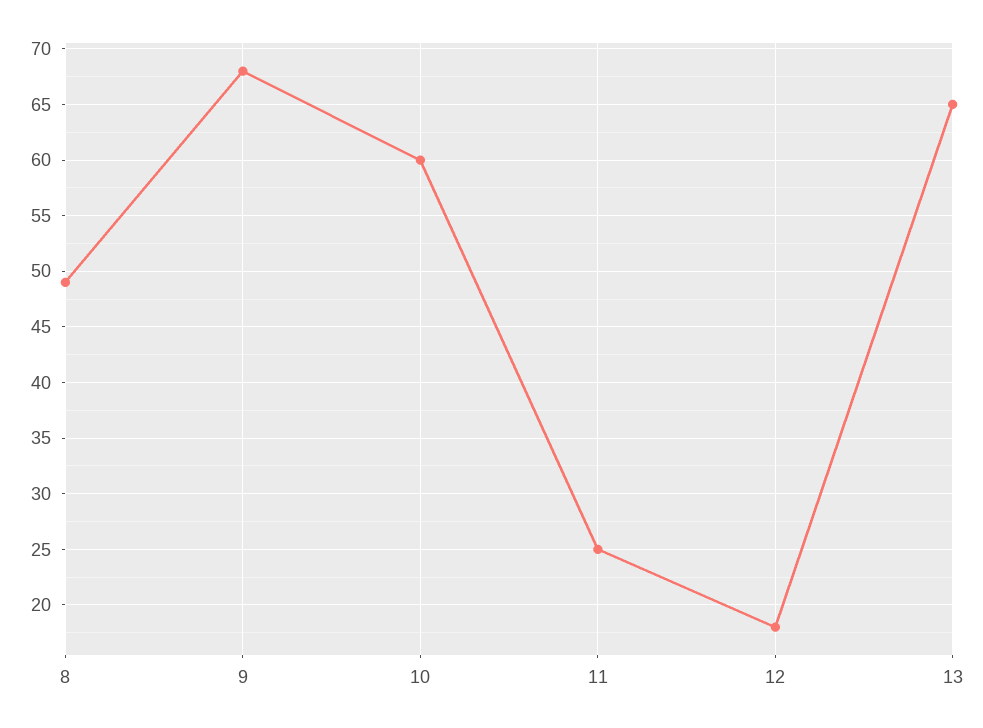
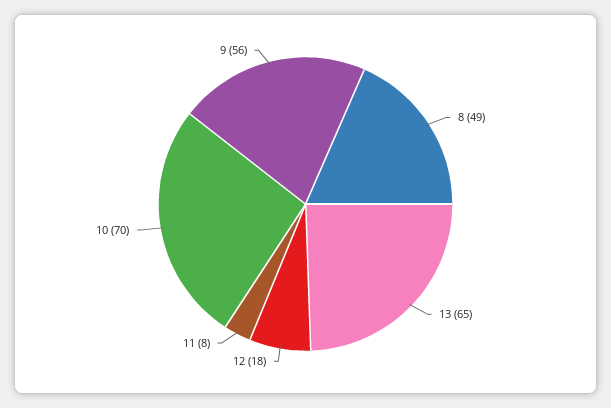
  {
    "8": 49,
-   "9": 68,
+   "9": 56,
-   "10": 60,
+   "10": 70,
-   "11": 25,
+   "11": 8,
    "12": 18,
    "13": 65
  }

